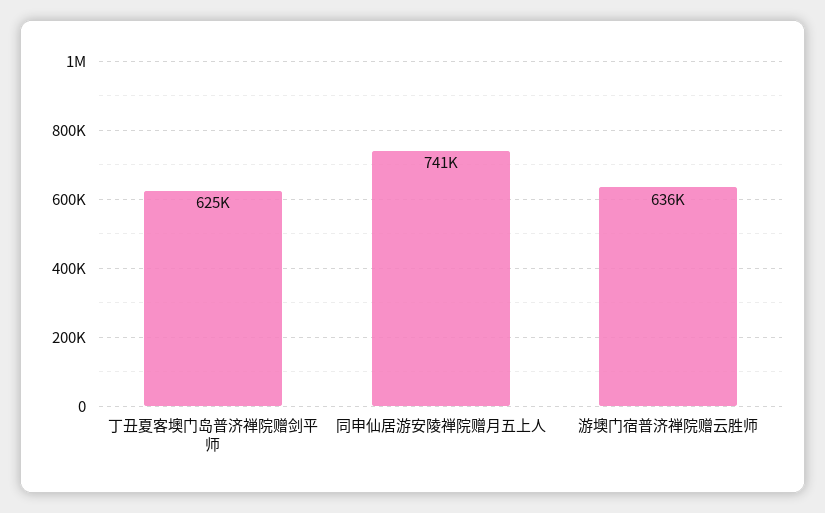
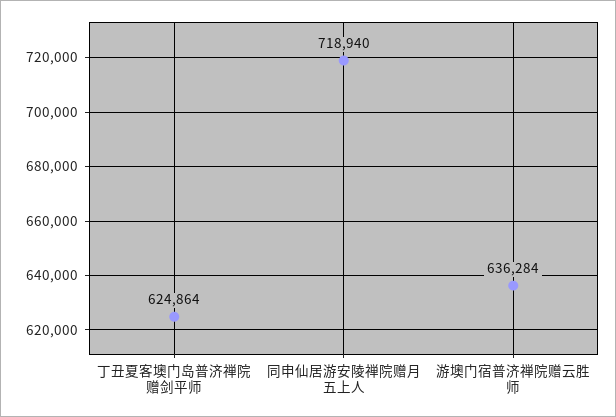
  {
    "丁丑夏客墺门岛普济禅院赠剑平师": 624864,
-   "同申仙居游安陵禅院赠月五上人": 741000,
+   "同申仙居游安陵禅院赠月五上人": 718940,
    "游墺门宿普济禅院赠云胜师": 636284
  }

